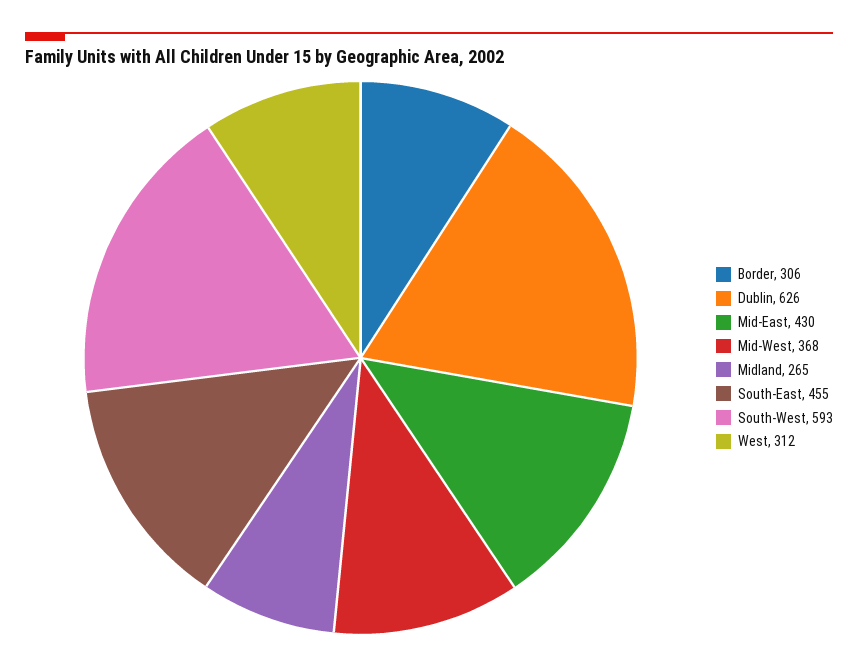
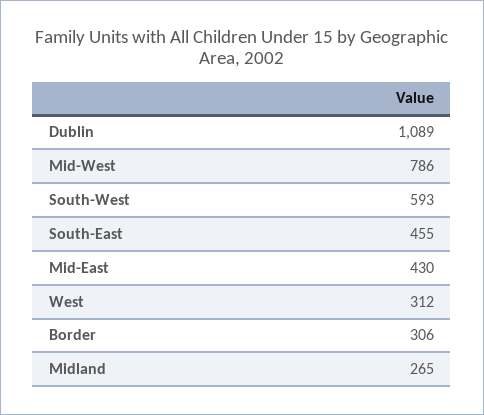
  {
    "Border": 306,
-   "Dublin": 626,
+   "Dublin": 1089,
    "Mid-East": 430,
-   "Mid-West": 368,
+   "Mid-West": 786,
    "Midland": 265,
    "South-East": 455,
    "South-West": 593,
    "West": 312
  }

